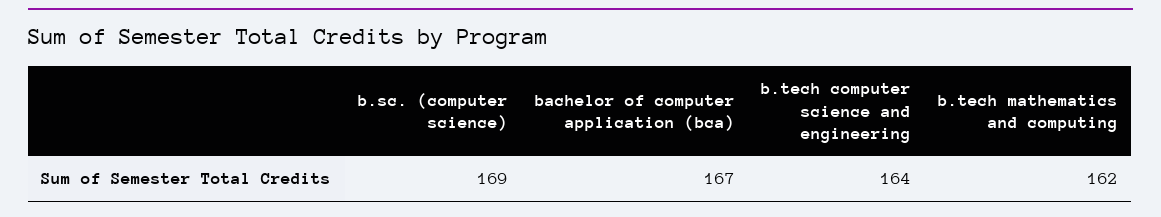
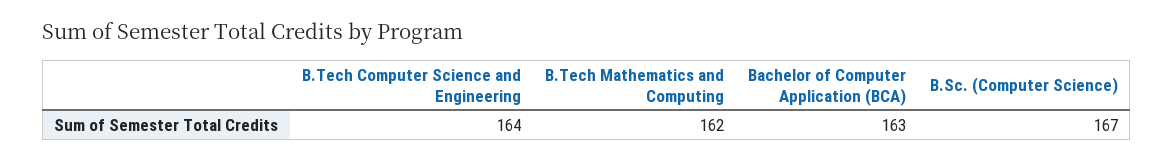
  {
-   "b.sc. (computer science)": 169,
+   "b.sc. (computer science)": 167,
-   "bachelor of computer application (bca)": 167,
+   "bachelor of computer application (bca)": 163,
    "b.tech computer science and engineering": 164,
    "b.tech mathematics and computing": 162
  }

